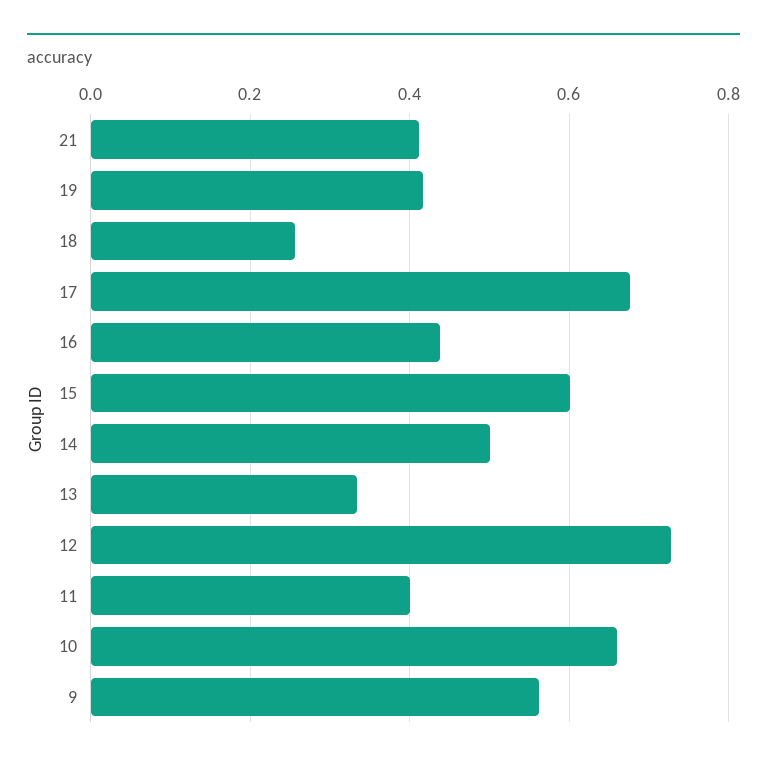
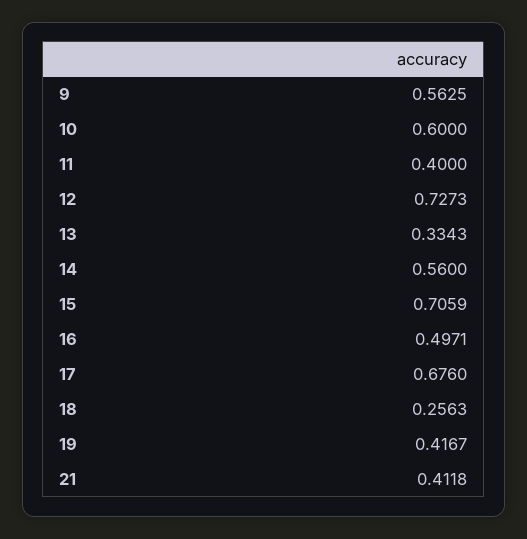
  {
    "21": 0.4118,
    "19": 0.4167,
    "18": 0.2563,
    "17": 0.676,
-   "16": 0.44,
+   "16": 0.4971,
-   "15": 0.6,
+   "15": 0.7059,
-   "14": 0.5,
+   "14": 0.56,
    "13": 0.3343,
    "12": 0.7273,
    "11": 0.4,
-   "10": 0.66,
+   "10": 0.6,
    "9": 0.5625
  }

